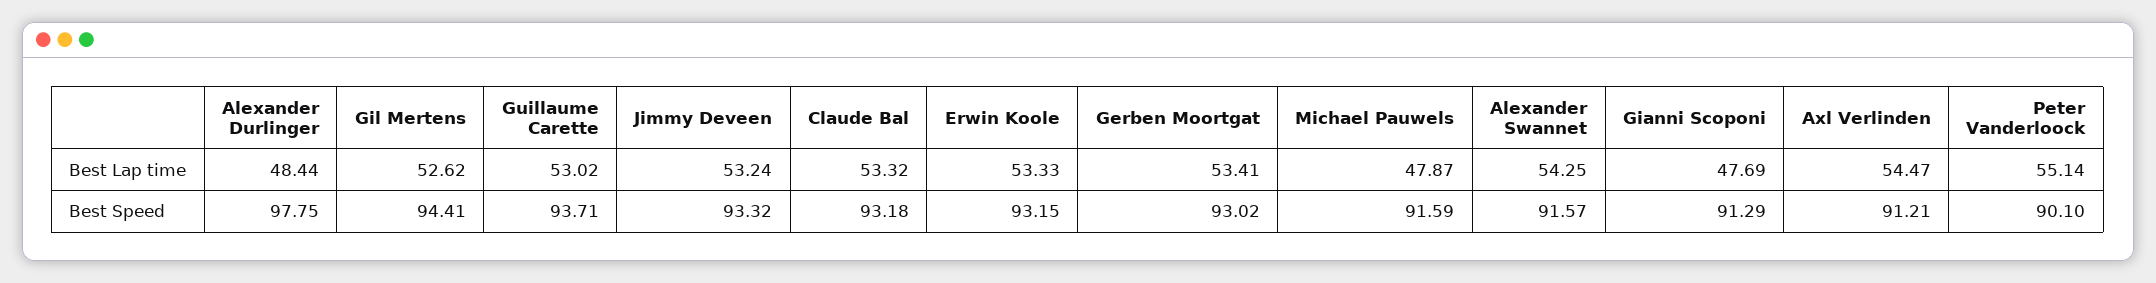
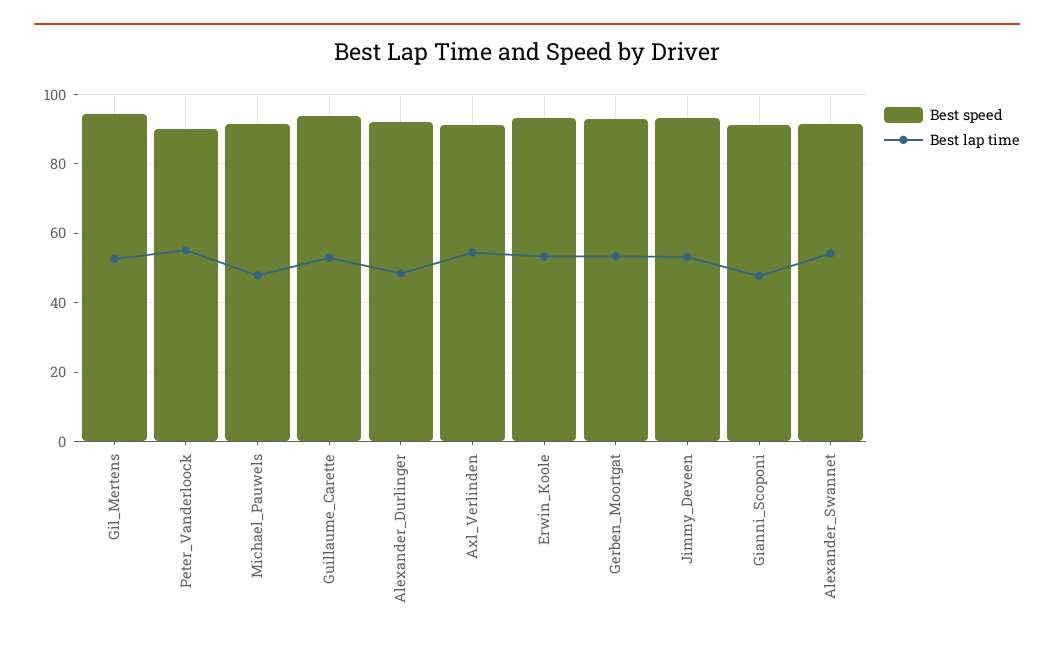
  {
    "Best Lap time": {
      "Alexander Durlinger": 48.44,
      "Gil Mertens": 52.62,
      "Guillaume Carette": 53.02,
      "Jimmy Deveen": 53.24,
-     "Claude Bal": 53.32,
      "Erwin Koole": 53.33,
      "Gerben Moortgat": 53.41,
      "Michael Pauwels": 47.87,
      "Alexander Swannet": 54.25,
      "Gianni Scoponi": 47.69,
      "Axl Verlinden": 54.47,
      "Peter Vanderloock": 55.14
    },
    "Best Speed": {
-     "Alexander Durlinger": 97.75,
+     "Alexander Durlinger": 92,
      "Gil Mertens": 94.41,
      "Guillaume Carette": 93.71,
      "Jimmy Deveen": 93.32,
-     "Claude Bal": 93.18,
      "Erwin Koole": 93.15,
      "Gerben Moortgat": 93.02,
      "Michael Pauwels": 91.59,
      "Alexander Swannet": 91.57,
      "Gianni Scoponi": 91.29,
      "Axl Verlinden": 91.21,
      "Peter Vanderloock": 90.1
    }
  }

